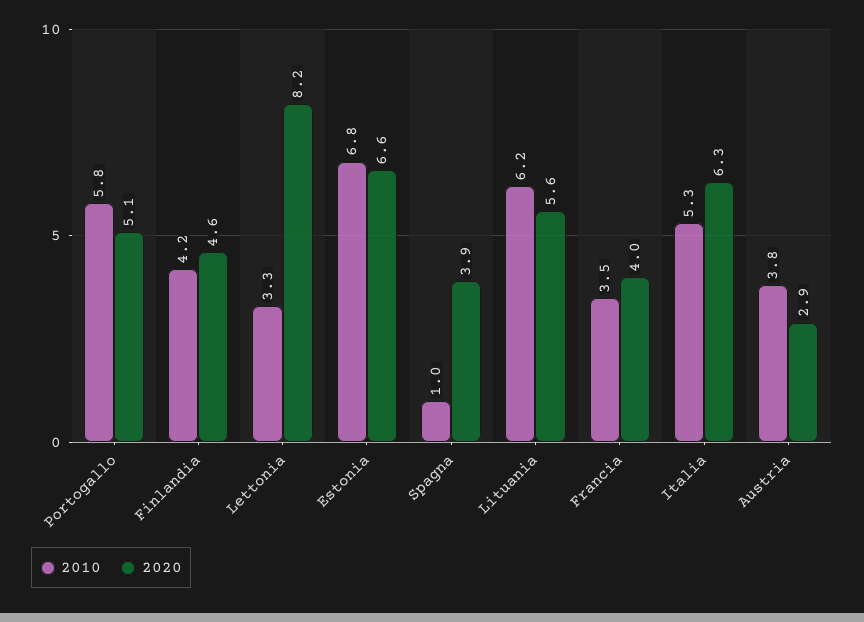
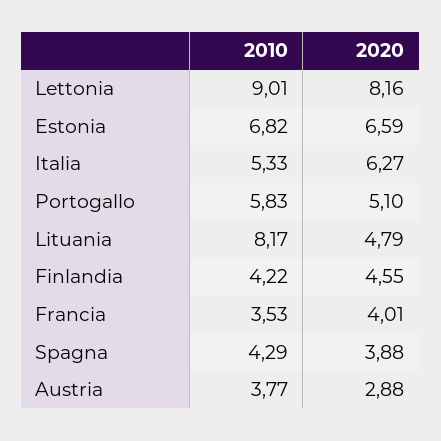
  {
    "2010": {
      "Portogallo": 5.83,
      "Finlandia": 4.22,
-     "Lettonia": 3.3,
+     "Lettonia": 9.01,
      "Estonia": 6.82,
-     "Spagna": 1,
+     "Spagna": 4.29,
-     "Lituania": 6.2,
+     "Lituania": 8.17,
      "Francia": 3.53,
      "Italia": 5.33,
      "Austria": 3.77
    },
    "2020": {
      "Portogallo": 5.1,
      "Finlandia": 4.55,
      "Lettonia": 8.16,
      "Estonia": 6.59,
      "Spagna": 3.88,
-     "Lituania": 5.6,
+     "Lituania": 4.79,
      "Francia": 4.01,
      "Italia": 6.27,
      "Austria": 2.88
    }
  }

